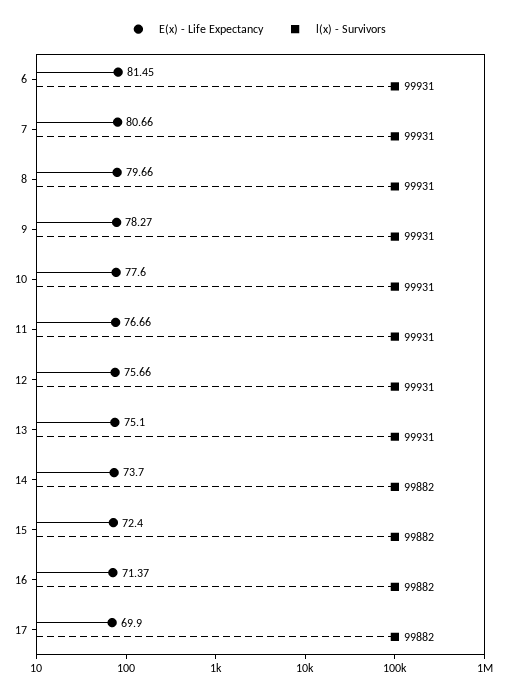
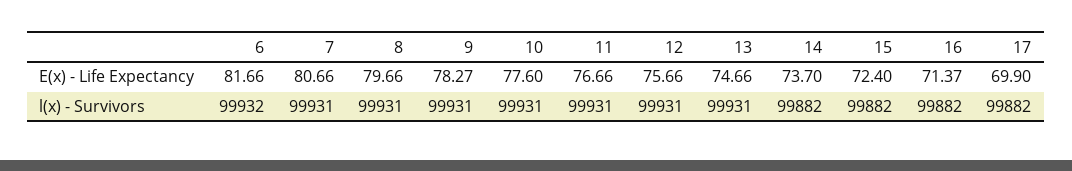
  {
    "E(x) - Life Expectancy": {
-     "6": 81.45,
+     "6": 81.66,
      "7": 80.66,
      "8": 79.66,
      "9": 78.27,
      "10": 77.6,
      "11": 76.66,
      "12": 75.66,
-     "13": 75.1,
+     "13": 74.66,
      "14": 73.7,
      "15": 72.4,
      "16": 71.37,
      "17": 69.9
    },
    "l(x) - Survivors": {
-     "6": 99931,
+     "6": 99932,
      "7": 99931,
      "8": 99931,
      "9": 99931,
      "10": 99931,
      "11": 99931,
      "12": 99931,
      "13": 99931,
      "14": 99882,
      "15": 99882,
      "16": 99882,
      "17": 99882
    }
  }

